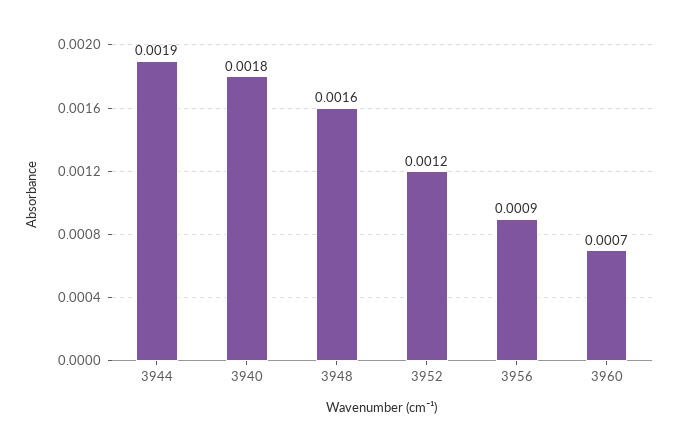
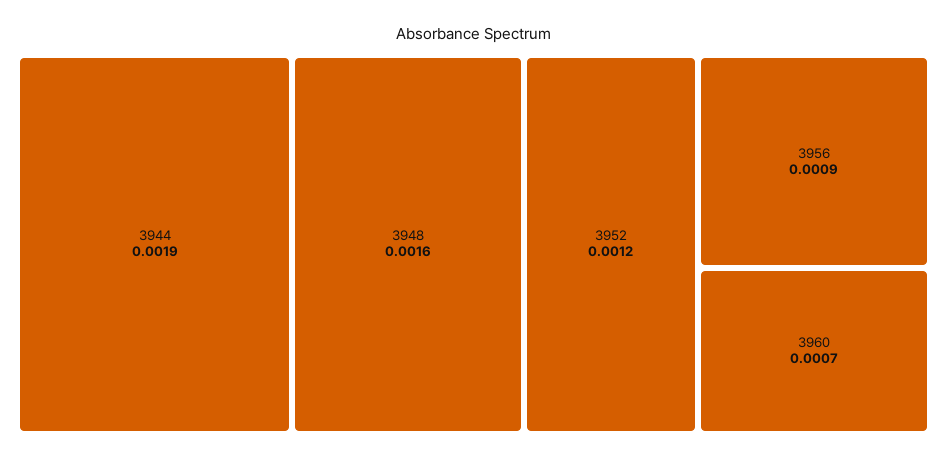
  {
    "3944": 0.0019,
-   "3940": 0.0018,
    "3948": 0.0016,
    "3952": 0.0012,
    "3956": 0.0009,
    "3960": 0.0007
  }

